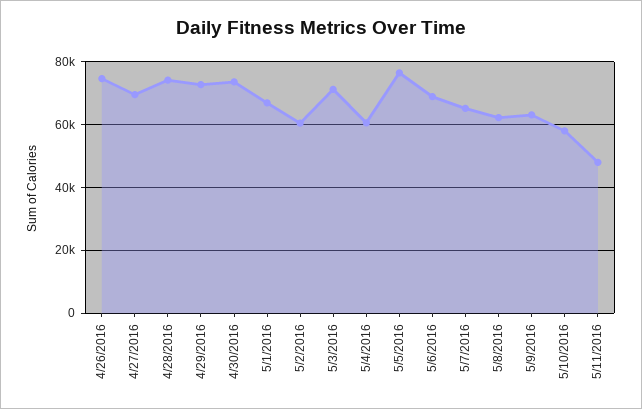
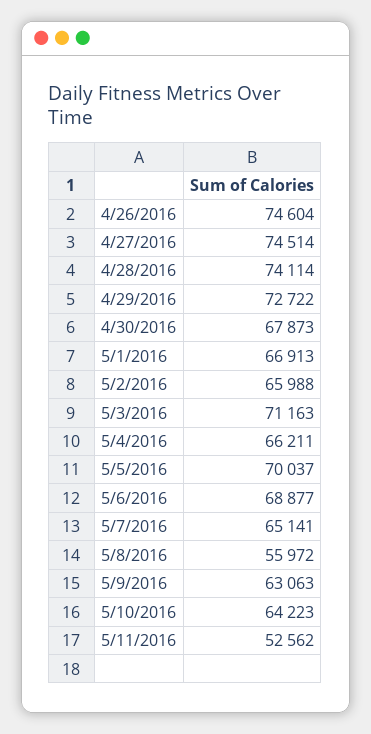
  {
    "4/26/2016": 74604,
-   "4/27/2016": 70000,
+   "4/27/2016": 74514,
    "4/28/2016": 74114,
    "4/29/2016": 72722,
-   "4/30/2016": 74000,
+   "4/30/2016": 67873,
    "5/1/2016": 66913,
-   "5/2/2016": 60000,
+   "5/2/2016": 65988,
    "5/3/2016": 71163,
-   "5/4/2016": 60000,
+   "5/4/2016": 66211,
-   "5/5/2016": 76000,
+   "5/5/2016": 70037,
    "5/6/2016": 68877,
    "5/7/2016": 65141,
-   "5/8/2016": 62000,
+   "5/8/2016": 55972,
    "5/9/2016": 63063,
-   "5/10/2016": 58000,
+   "5/10/2016": 64223,
-   "5/11/2016": 48000
+   "5/11/2016": 52562
  }

